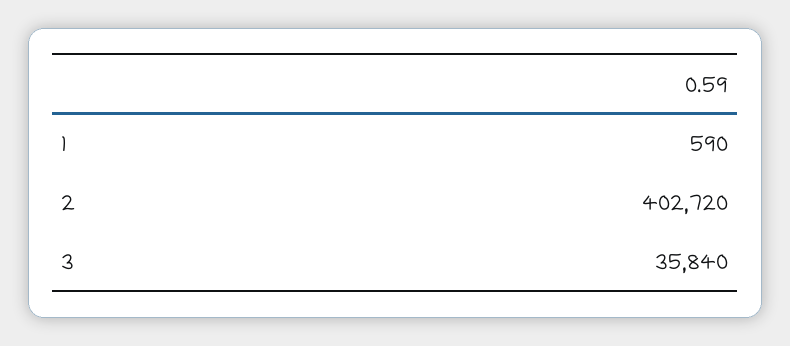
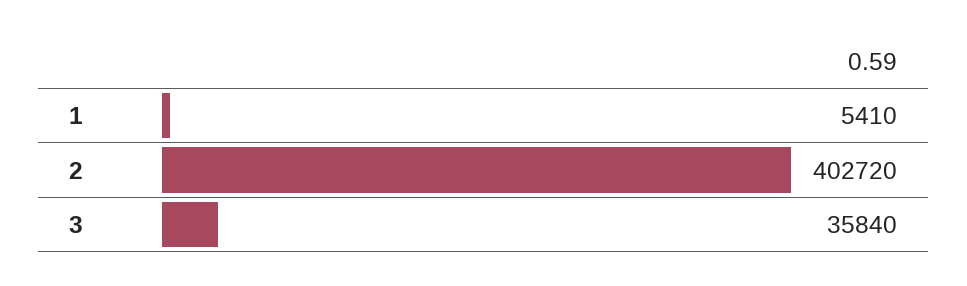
  {
-   "1": 590,
+   "1": 5410,
    "2": 402720,
    "3": 35840
  }

